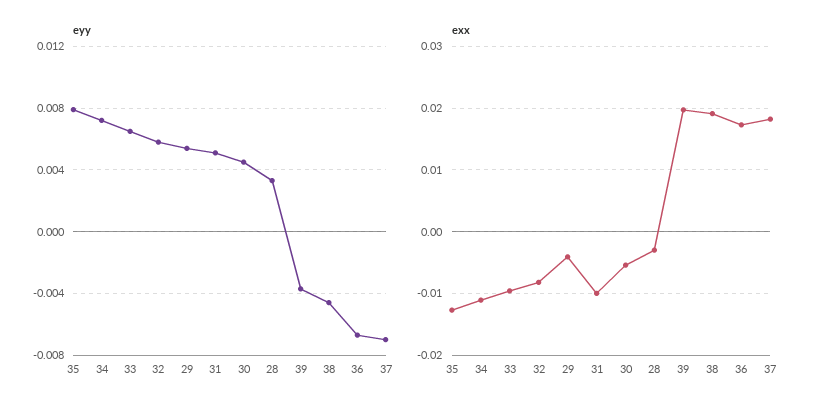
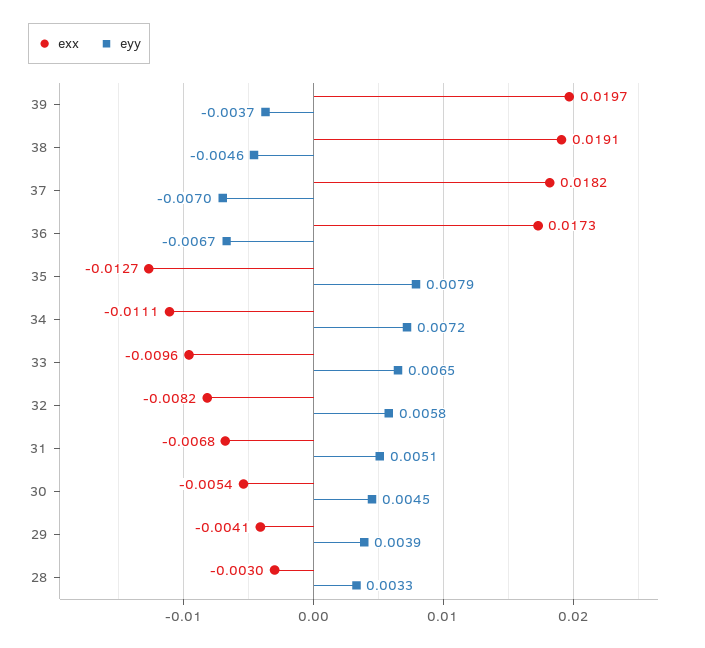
  {
    "eyy": {
      "35": 0.0079,
      "34": 0.0072,
      "33": 0.0065,
      "32": 0.0058,
-     "29": 0.0055,
+     "29": 0.0039,
      "31": 0.0051,
      "30": 0.0045,
      "28": 0.0033,
      "39": -0.0037,
      "38": -0.0046,
      "36": -0.0067,
      "37": -0.007
    },
    "exx": {
      "35": -0.0127,
      "34": -0.0111,
      "33": -0.0096,
      "32": -0.0082,
      "29": -0.0041,
-     "31": -0.01,
+     "31": -0.0068,
      "30": -0.0054,
      "28": -0.003,
      "39": 0.0197,
      "38": 0.0191,
      "36": 0.0173,
      "37": 0.0182
    }
  }

